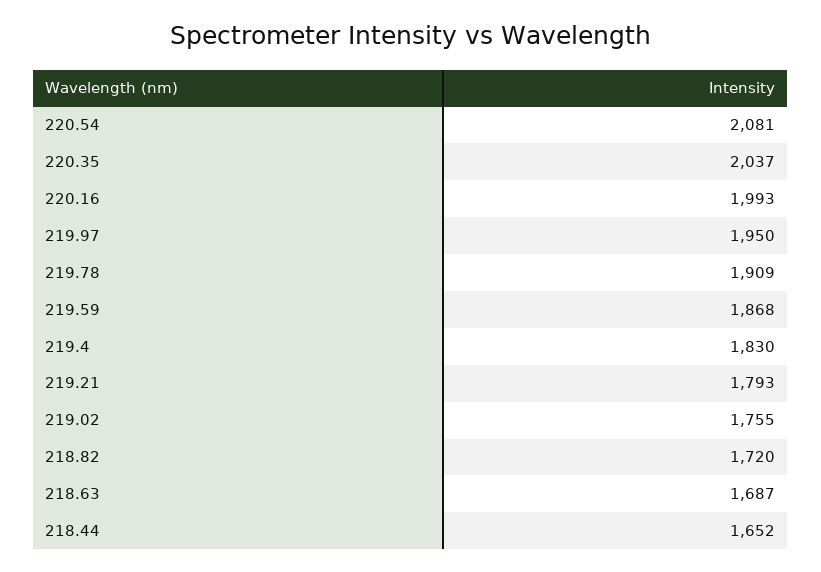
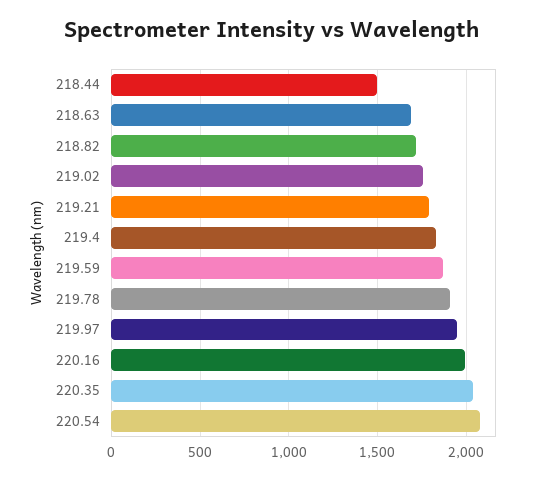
  {
    "220.54": 2081,
    "220.35": 2037,
    "220.16": 1993,
    "219.97": 1950,
    "219.78": 1909,
    "219.59": 1868,
    "219.4": 1830,
    "219.21": 1793,
    "219.02": 1755,
    "218.82": 1720,
    "218.63": 1687,
-   "218.44": 1652
+   "218.44": 1500
  }

